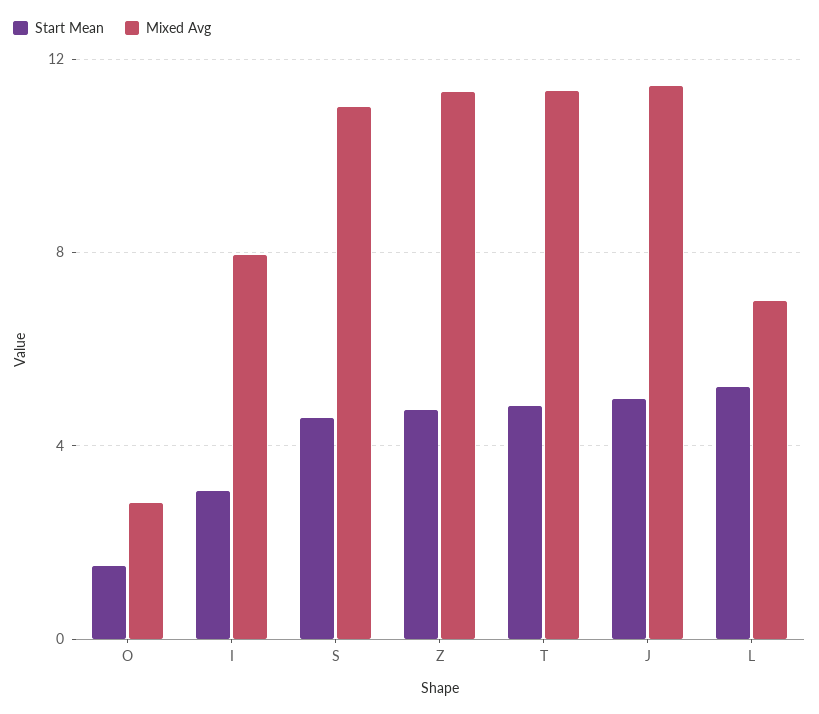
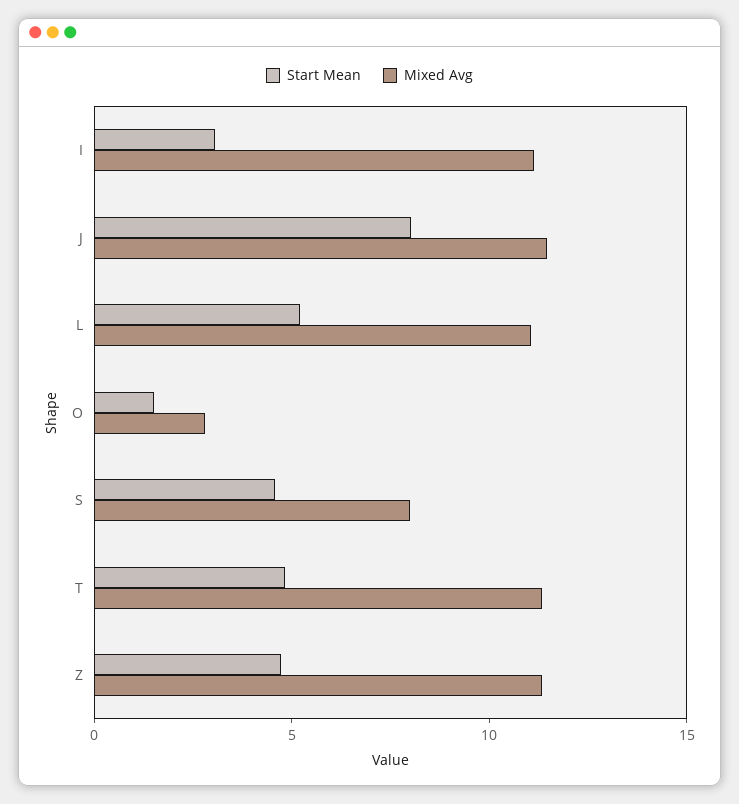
  {
    "Start Mean": {
      "O": 1.5,
      "I": 3,
      "S": 4.5,
      "Z": 4.5,
      "T": 5,
-     "J": 5,
+     "J": 8,
      "L": 5
    },
    "Mixed Avg": {
      "O": 3,
-     "I": 8,
+     "I": 11,
-     "S": 11,
+     "S": 8,
      "Z": 11.5,
      "T": 11.5,
      "J": 11.5,
-     "L": 7
+     "L": 11
    }
  }

